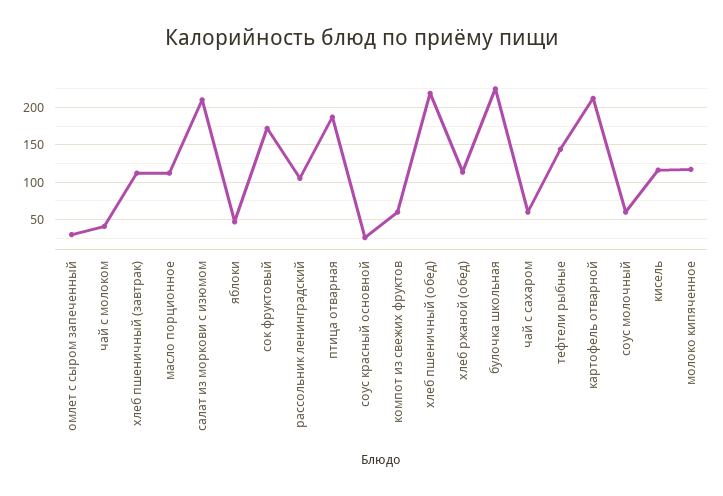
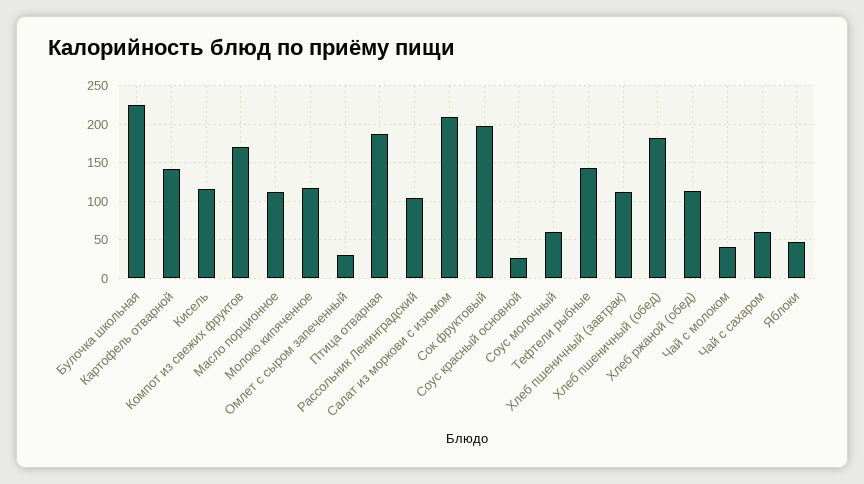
  {
    "омлет с сыром запеченный": 30,
    "чай с молоком": 40,
    "хлеб пшеничный (завтрак)": 110,
    "масло порционное": 110,
    "салат из моркови с изюмом": 210,
    "яблоки": 50,
-   "сок фруктовый": 170,
+   "сок фруктовый": 200,
    "рассольник ленинградский": 110,
    "птица отварная": 190,
    "соус красный основной": 30,
-   "компот из свежих фруктов": 60,
+   "компот из свежих фруктов": 170,
-   "хлеб пшеничный (обед)": 220,
+   "хлеб пшеничный (обед)": 180,
    "хлеб ржаной (обед)": 110,
    "булочка школьная": 230,
    "чай с сахаром": 60,
    "тефтели рыбные": 140,
-   "картофель отварной": 210,
+   "картофель отварной": 140,
    "соус молочный": 60,
    "кисель": 120,
    "молоко кипяченное": 120
  }

